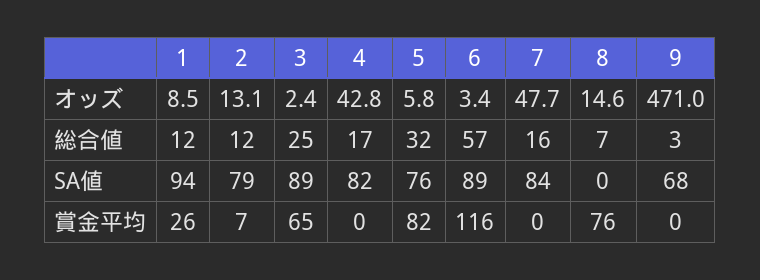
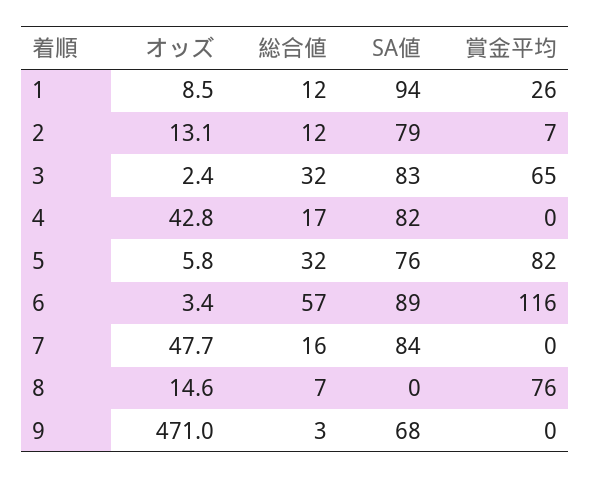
  {
    "1": {
      "オッズ": 8.5,
      "総合値": 12,
      "SA値": 94,
      "賞金平均": 26
    },
    "2": {
      "オッズ": 13.1,
      "総合値": 12,
      "SA値": 79,
      "賞金平均": 7
    },
    "3": {
      "オッズ": 2.4,
-     "総合値": 25,
+     "総合値": 32,
-     "SA値": 89,
+     "SA値": 83,
      "賞金平均": 65
    },
    "4": {
      "オッズ": 42.8,
      "総合値": 17,
      "SA値": 82,
      "賞金平均": 0
    },
    "5": {
      "オッズ": 5.8,
      "総合値": 32,
      "SA値": 76,
      "賞金平均": 82
    },
    "6": {
      "オッズ": 3.4,
      "総合値": 57,
      "SA値": 89,
      "賞金平均": 116
    },
    "7": {
      "オッズ": 47.7,
      "総合値": 16,
      "SA値": 84,
      "賞金平均": 0
    },
    "8": {
      "オッズ": 14.6,
      "総合値": 7,
      "SA値": 0,
      "賞金平均": 76
    },
    "9": {
      "オッズ": 471,
      "総合値": 3,
      "SA値": 68,
      "賞金平均": 0
    }
  }

